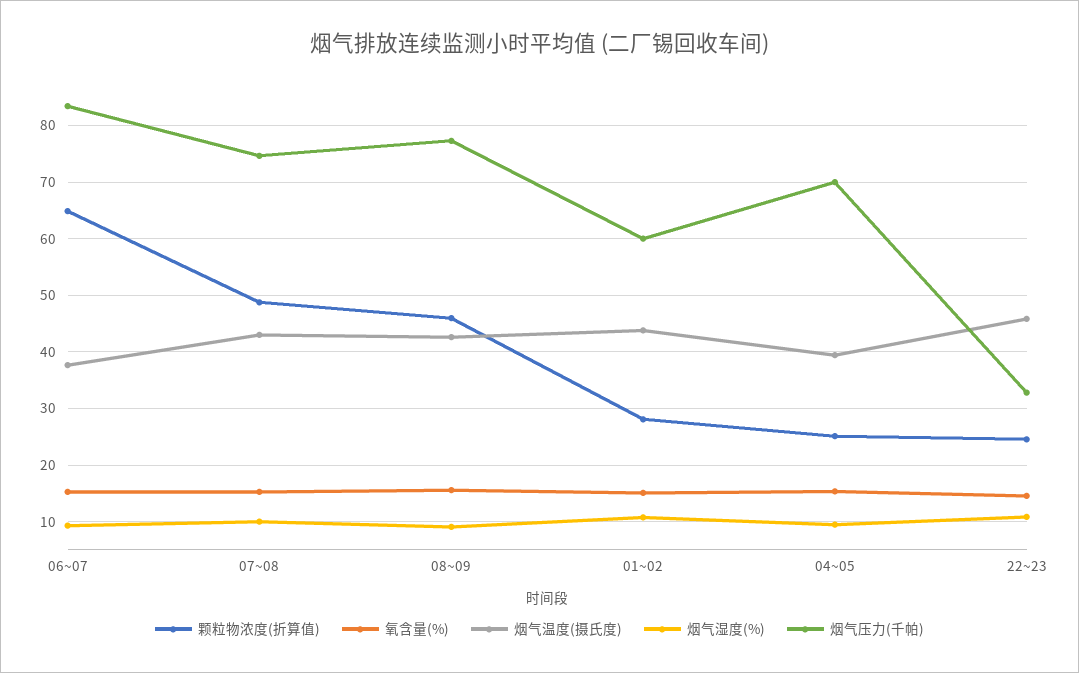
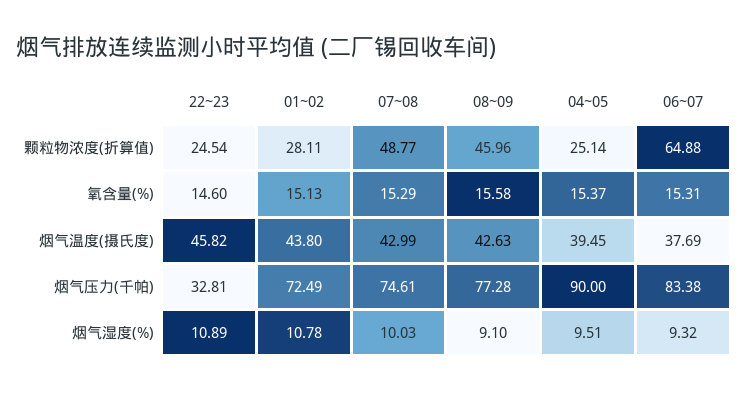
  {
    "颗粒物浓度(折算值)": {
      "06~07": 64.88,
      "07~08": 48.77,
      "08~09": 45.96,
      "01~02": 28.11,
      "04~05": 25.14,
      "22~23": 24.54
    },
    "氧含量(%)": {
      "06~07": 15.31,
      "07~08": 15.29,
      "08~09": 15.58,
      "01~02": 15.13,
      "04~05": 15.37,
      "22~23": 14.6
    },
    "烟气温度(摄氏度)": {
      "06~07": 37.69,
      "07~08": 42.99,
      "08~09": 42.63,
      "01~02": 43.8,
      "04~05": 39.45,
      "22~23": 45.82
    },
    "烟气湿度(%)": {
      "06~07": 9.32,
      "07~08": 10.03,
      "08~09": 9.1,
      "01~02": 10.78,
      "04~05": 9.51,
      "22~23": 10.89
    },
    "烟气压力(千帕)": {
      "06~07": 83.38,
      "07~08": 74.61,
      "08~09": 77.28,
-     "01~02": 60,
+     "01~02": 72.49,
-     "04~05": 70,
+     "04~05": 90,
      "22~23": 32.81
    }
  }

